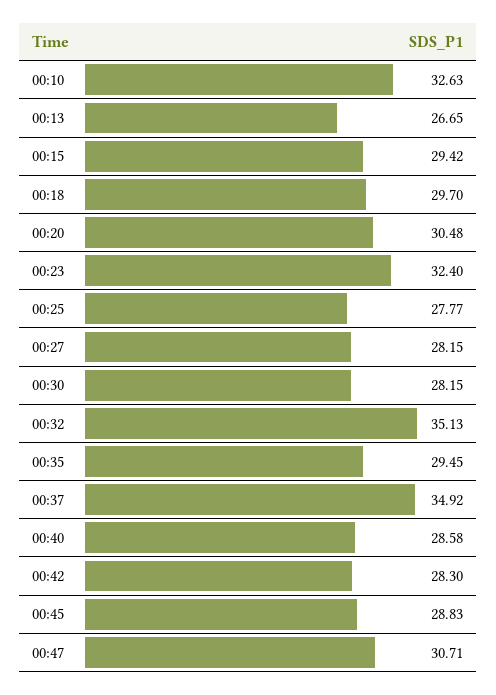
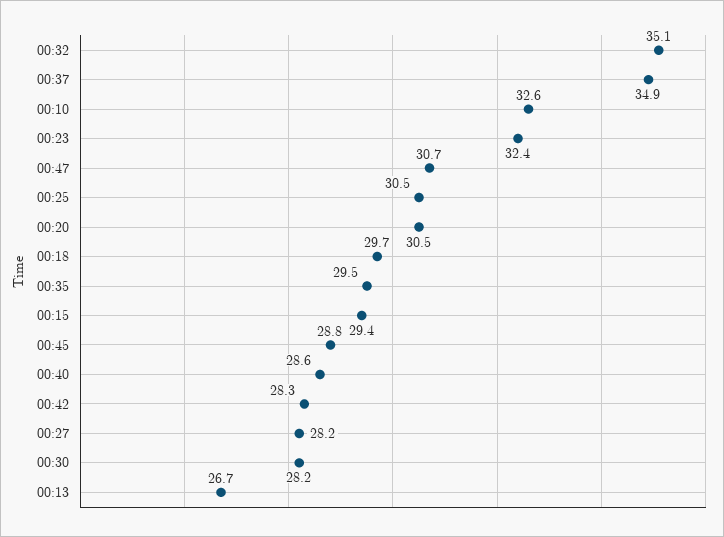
  {
    "00:10": 32.63,
    "00:13": 26.65,
    "00:15": 29.42,
    "00:18": 29.7,
    "00:20": 30.48,
    "00:23": 32.4,
-   "00:25": 27.77,
+   "00:25": 30.5,
    "00:27": 28.15,
    "00:30": 28.15,
    "00:32": 35.13,
    "00:35": 29.45,
    "00:37": 34.92,
    "00:40": 28.58,
    "00:42": 28.3,
    "00:45": 28.83,
    "00:47": 30.71
  }

